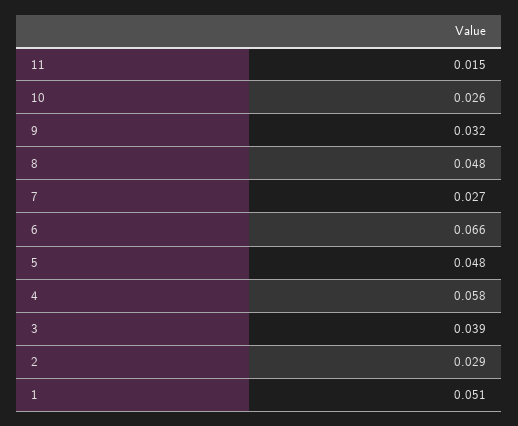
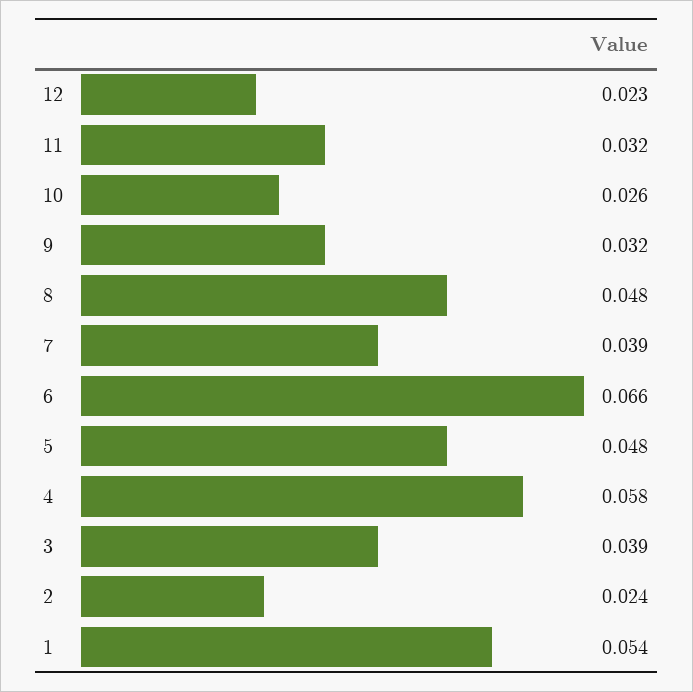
  {
-   "11": 0.015,
+   "11": 0.032,
    "10": 0.026,
    "9": 0.032,
    "8": 0.048,
-   "7": 0.027,
+   "7": 0.039,
    "6": 0.066,
    "5": 0.048,
    "4": 0.058,
    "3": 0.039,
-   "2": 0.029,
+   "2": 0.024,
-   "1": 0.051
+   "1": 0.054,
+   "12": 0.023
  }

